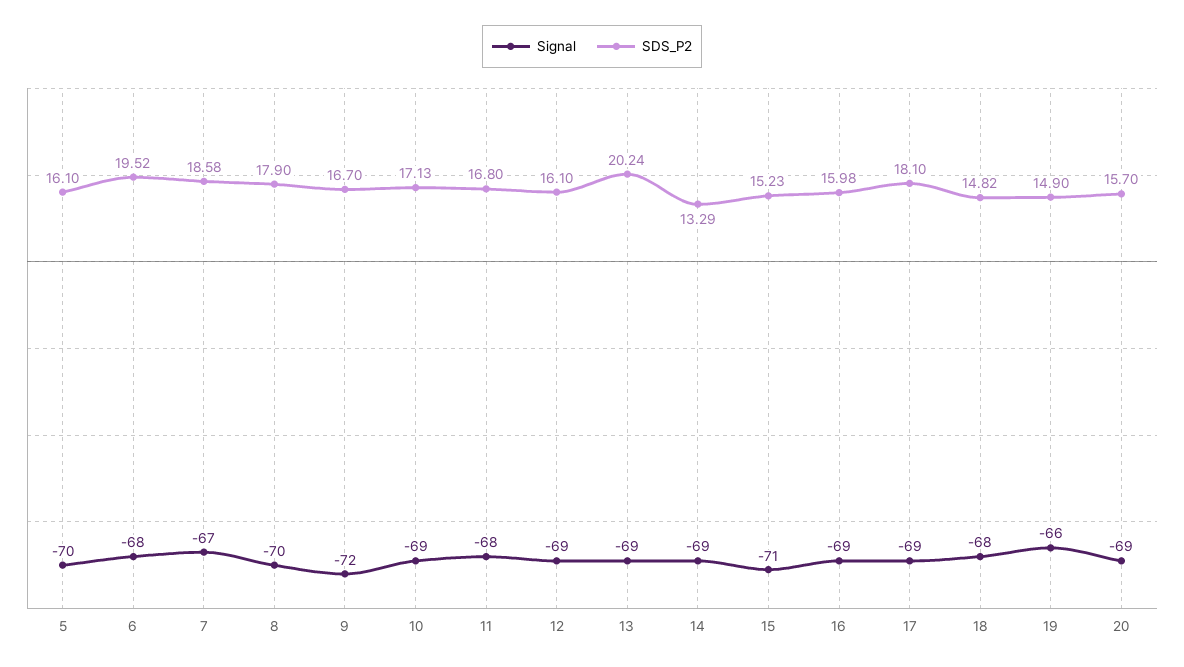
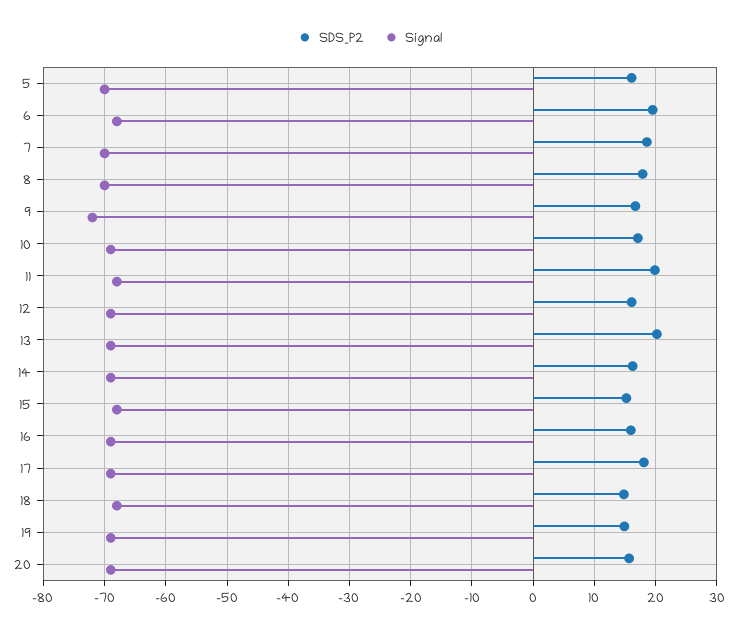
  {
    "Signal": {
      "5": -70,
      "6": -68,
-     "7": -67,
+     "7": -70,
      "8": -70,
      "9": -72,
      "10": -69,
      "11": -68,
      "12": -69,
      "13": -69,
      "14": -69,
-     "15": -71,
+     "15": -68,
      "16": -69,
      "17": -69,
      "18": -68,
-     "19": -66,
+     "19": -69,
      "20": -69
    },
    "SDS_P2": {
      "5": 16.1,
      "6": 19.52,
      "7": 18.58,
      "8": 17.9,
      "9": 16.7,
      "10": 17.13,
-     "11": 16.8,
+     "11": 20,
      "12": 16.1,
      "13": 20.24,
-     "14": 13.29,
+     "14": 16,
      "15": 15.23,
      "16": 15.98,
      "17": 18.1,
      "18": 14.82,
      "19": 14.9,
      "20": 15.7
    }
  }

